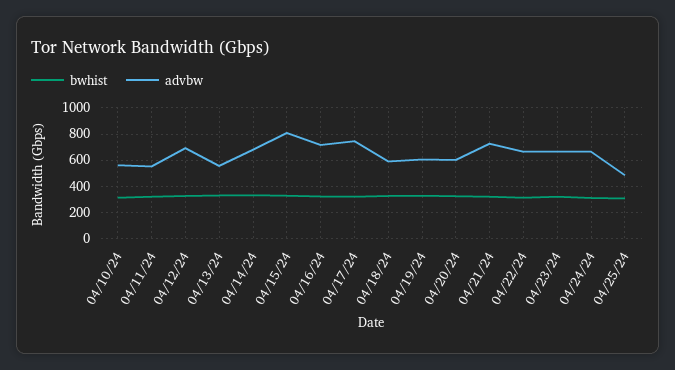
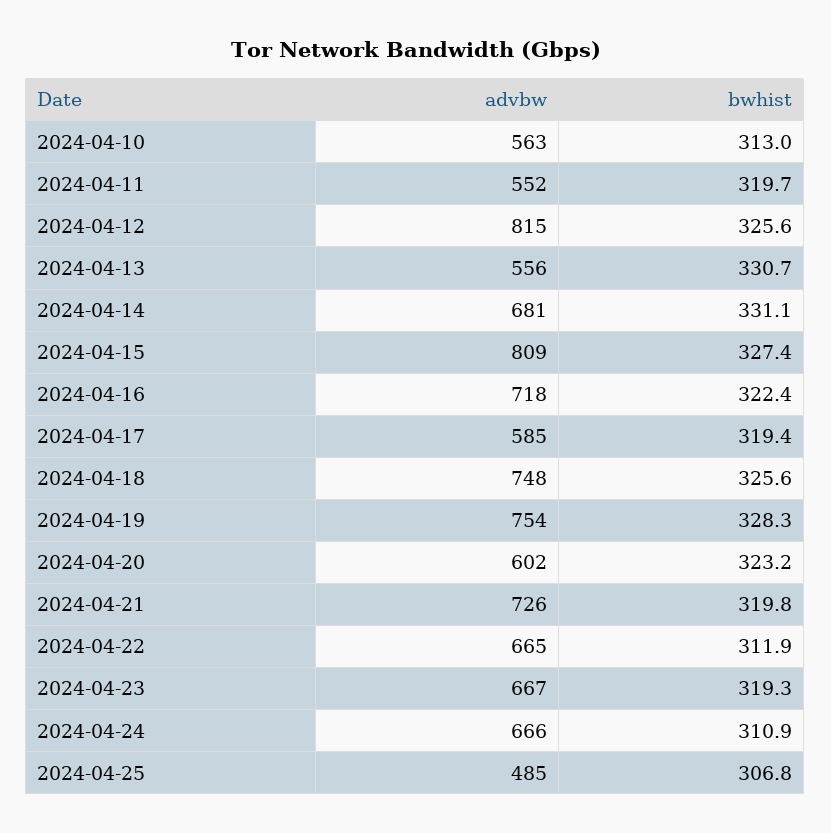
  {
    "bwhist": {
      "04/10/24": 313,
      "04/11/24": 319.7,
      "04/12/24": 325.6,
      "04/13/24": 330.7,
      "04/14/24": 331.1,
      "04/15/24": 327.4,
      "04/16/24": 322.4,
      "04/17/24": 319.4,
      "04/18/24": 325.6,
      "04/19/24": 328.3,
      "04/20/24": 323.2,
      "04/21/24": 319.8,
      "04/22/24": 311.9,
      "04/23/24": 319.3,
      "04/24/24": 310.9,
      "04/25/24": 306.8
    },
    "advbw": {
      "04/10/24": 563,
      "04/11/24": 552,
-     "04/12/24": 700,
+     "04/12/24": 815,
      "04/13/24": 556,
      "04/14/24": 681,
      "04/15/24": 809,
      "04/16/24": 718,
-     "04/17/24": 750,
+     "04/17/24": 585,
-     "04/18/24": 600,
+     "04/18/24": 748,
-     "04/19/24": 600,
+     "04/19/24": 754,
      "04/20/24": 602,
      "04/21/24": 726,
      "04/22/24": 665,
      "04/23/24": 667,
      "04/24/24": 666,
      "04/25/24": 485
    }
  }

